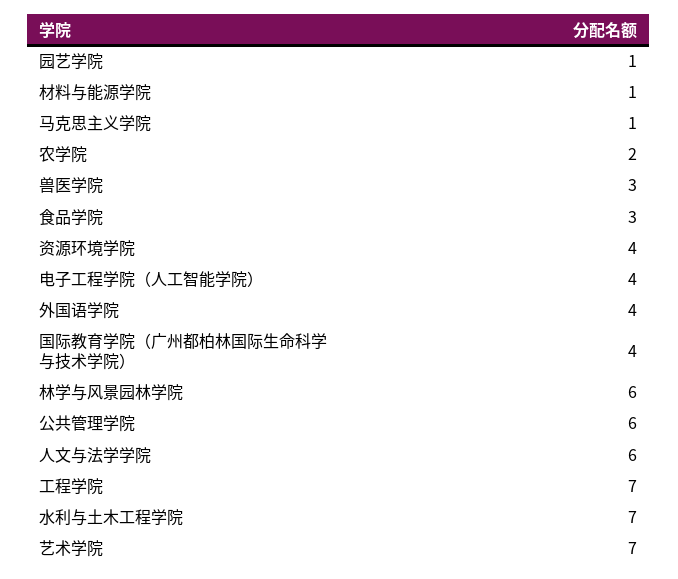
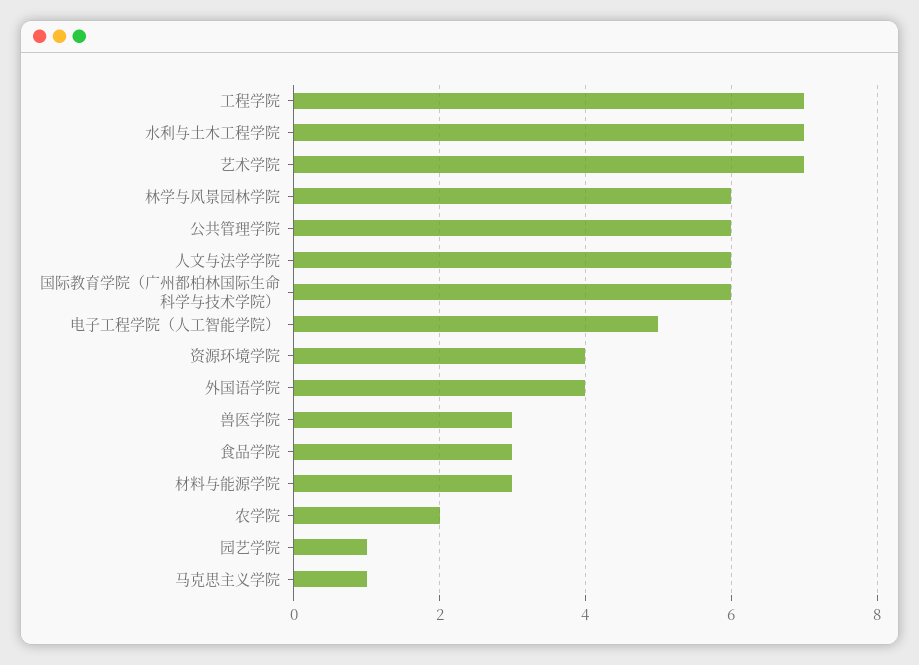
  {
    "园艺学院": 1,
-   "材料与能源学院": 1,
+   "材料与能源学院": 3,
    "马克思主义学院": 1,
    "农学院": 2,
    "兽医学院": 3,
    "食品学院": 3,
    "资源环境学院": 4,
-   "电子工程学院（人工智能学院）": 4,
+   "电子工程学院（人工智能学院）": 5,
    "外国语学院": 4,
-   "国际教育学院（广州都柏林国际生命科学与技术学院）": 4,
+   "国际教育学院（广州都柏林国际生命科学与技术学院）": 6,
    "林学与风景园林学院": 6,
    "公共管理学院": 6,
    "人文与法学学院": 6,
    "工程学院": 7,
    "水利与土木工程学院": 7,
    "艺术学院": 7
  }

